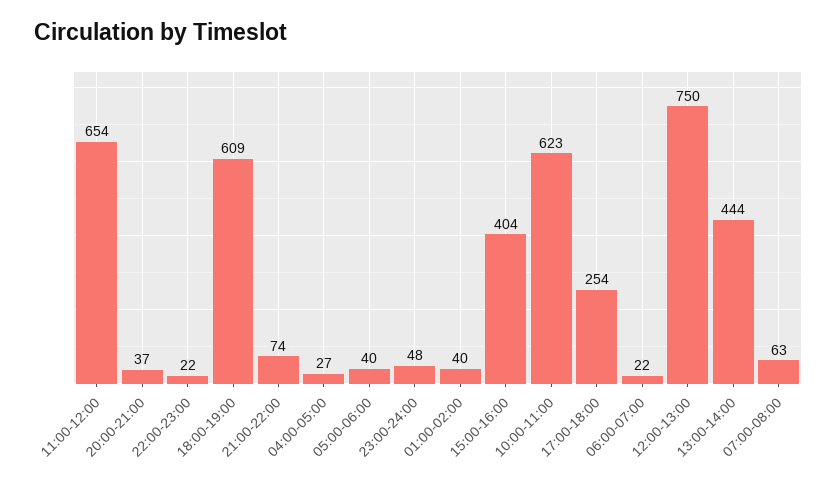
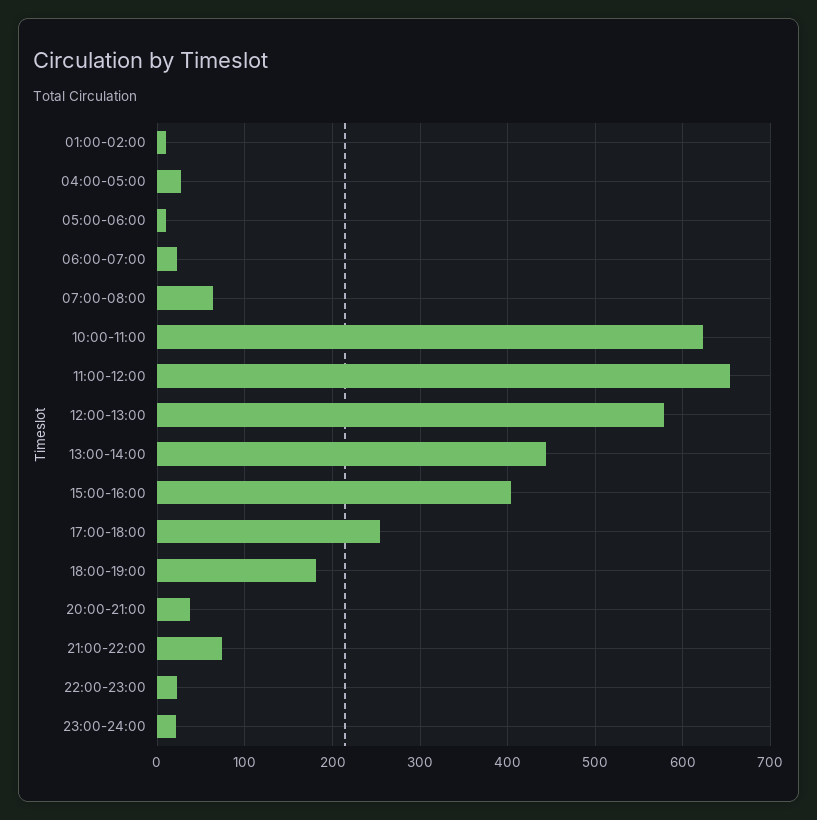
  {
    "11:00-12:00": 654,
    "20:00-21:00": 37,
    "22:00-23:00": 22,
-   "18:00-19:00": 609,
+   "18:00-19:00": 180,
    "21:00-22:00": 74,
    "04:00-05:00": 27,
-   "05:00-06:00": 40,
+   "05:00-06:00": 10,
-   "23:00-24:00": 48,
+   "23:00-24:00": 20,
-   "01:00-02:00": 40,
+   "01:00-02:00": 10,
    "15:00-16:00": 404,
    "10:00-11:00": 623,
    "17:00-18:00": 254,
    "06:00-07:00": 22,
-   "12:00-13:00": 750,
+   "12:00-13:00": 580,
    "13:00-14:00": 444,
    "07:00-08:00": 63
  }

